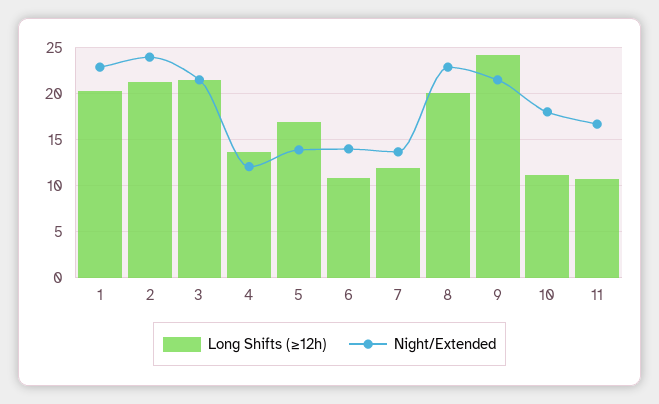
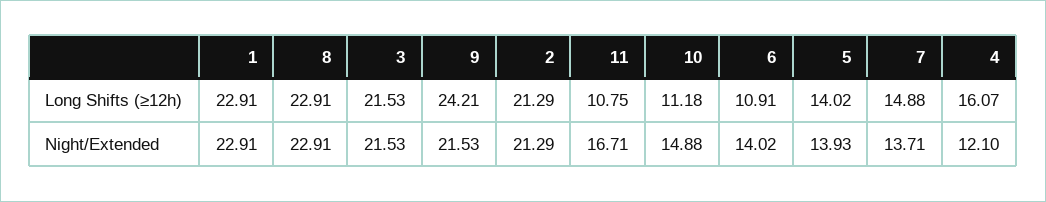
  {
    "Long Shifts (≥12h)": {
-     "1": 20,
+     "1": 22.91,
      "2": 21.29,
      "3": 21.53,
-     "4": 14,
+     "4": 16.07,
-     "5": 17,
+     "5": 14.02,
      "6": 10.91,
-     "7": 12,
+     "7": 14.88,
-     "8": 20,
+     "8": 22.91,
      "9": 24.21,
      "10": 11.18,
      "11": 10.75
    },
    "Night/Extended": {
      "1": 22.91,
-     "2": 24,
+     "2": 21.29,
      "3": 21.53,
      "4": 12.1,
      "5": 13.93,
      "6": 14.02,
      "7": 13.71,
      "8": 22.91,
      "9": 21.53,
-     "10": 18,
+     "10": 14.88,
      "11": 16.71
    }
  }

